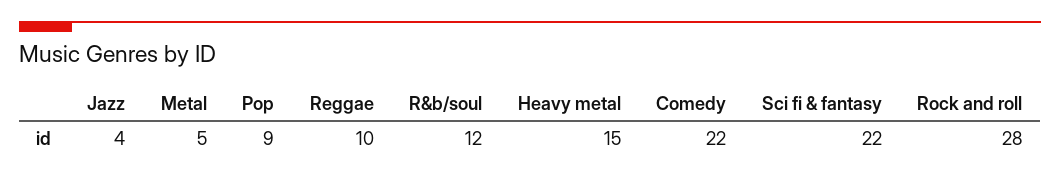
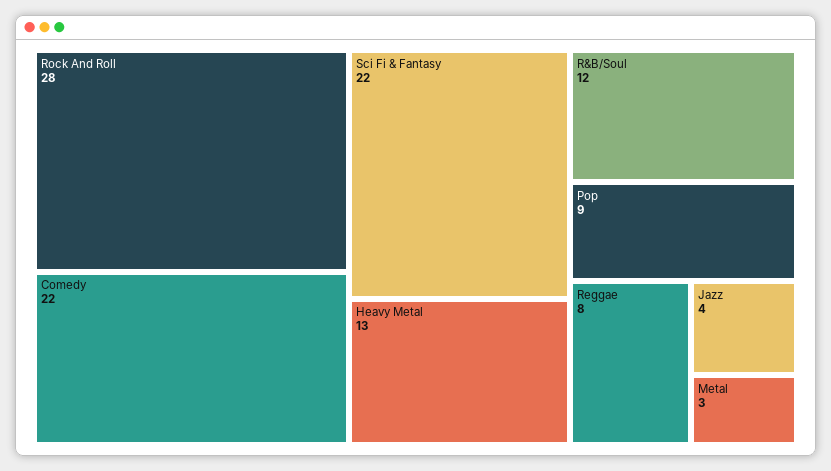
  {
    "Jazz": 4,
-   "Metal": 5,
+   "Metal": 3,
    "Pop": 9,
-   "Reggae": 10,
+   "Reggae": 8,
    "R&b/soul": 12,
-   "Heavy metal": 15,
+   "Heavy metal": 13,
    "Comedy": 22,
    "Sci fi & fantasy": 22,
    "Rock and roll": 28
  }

